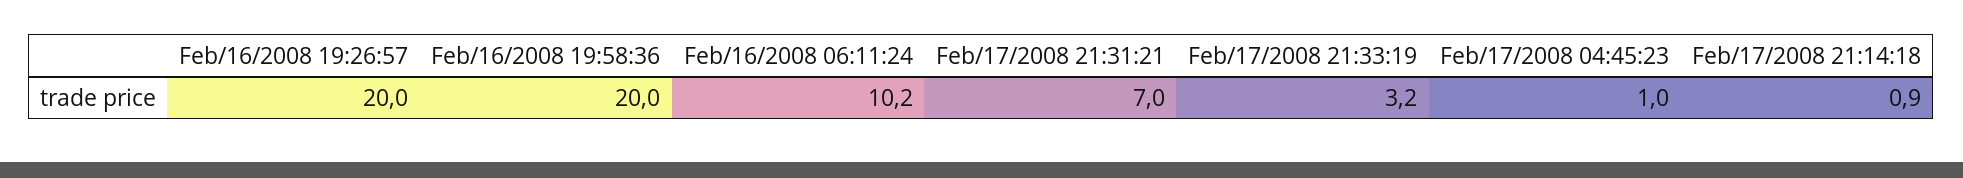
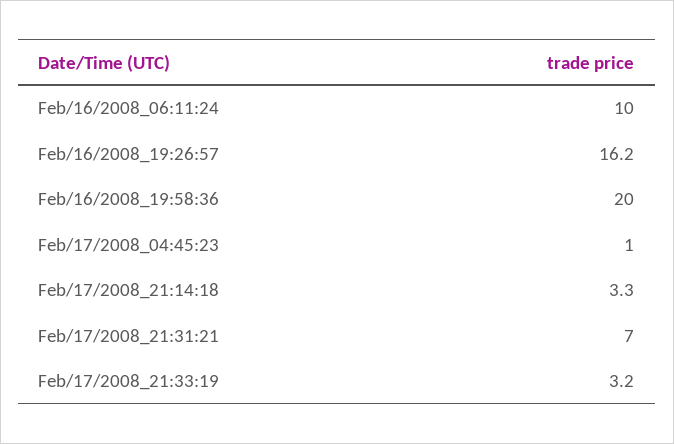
  {
-   "Feb/16/2008 19:26:57": 20,
+   "Feb/16/2008 19:26:57": 16.2,
    "Feb/16/2008 19:58:36": 20,
-   "Feb/16/2008 06:11:24": 10.2,
+   "Feb/16/2008 06:11:24": 10,
    "Feb/17/2008 21:31:21": 7,
    "Feb/17/2008 21:33:19": 3.2,
    "Feb/17/2008 04:45:23": 1,
-   "Feb/17/2008 21:14:18": 0.9
+   "Feb/17/2008 21:14:18": 3.3
  }

